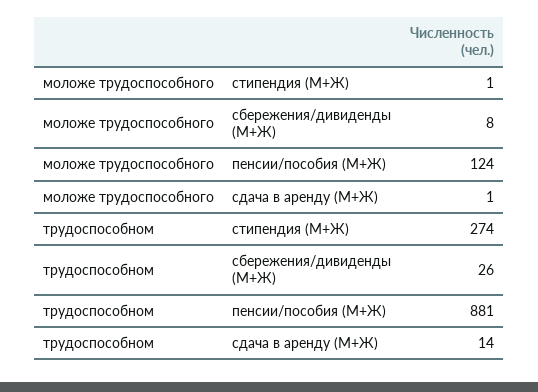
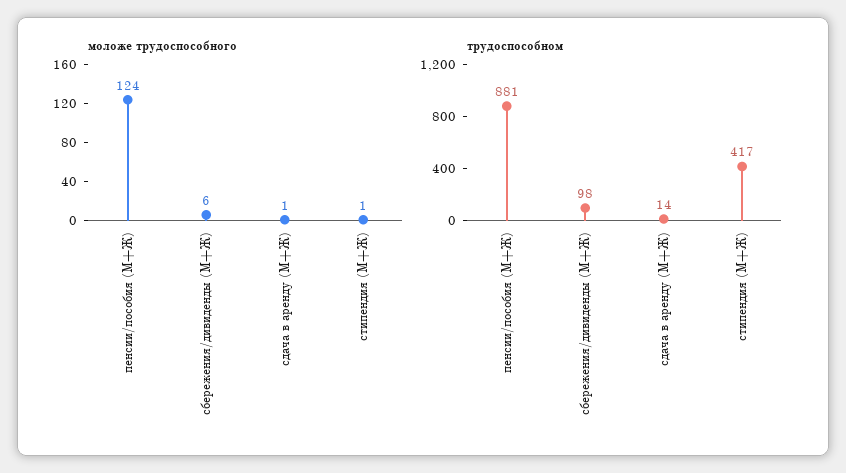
  {
    "моложе трудоспособного": {
      "стипендия (М+Ж)": 1,
-     "сбережения/дивиденды (М+Ж)": 8,
+     "сбережения/дивиденды (М+Ж)": 6,
      "пенсии/пособия (М+Ж)": 124,
      "сдача в аренду (М+Ж)": 1
    },
    "трудоспособном": {
-     "стипендия (М+Ж)": 274,
+     "стипендия (М+Ж)": 417,
-     "сбережения/дивиденды (М+Ж)": 26,
+     "сбережения/дивиденды (М+Ж)": 98,
      "пенсии/пособия (М+Ж)": 881,
      "сдача в аренду (М+Ж)": 14
    }
  }

